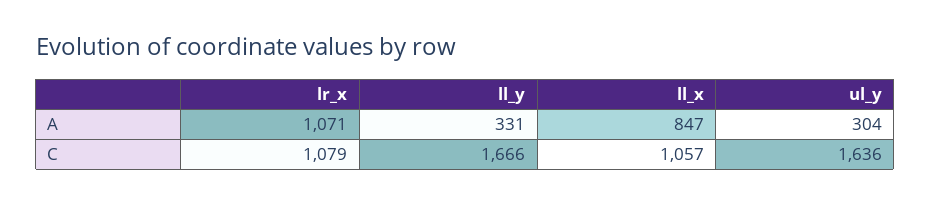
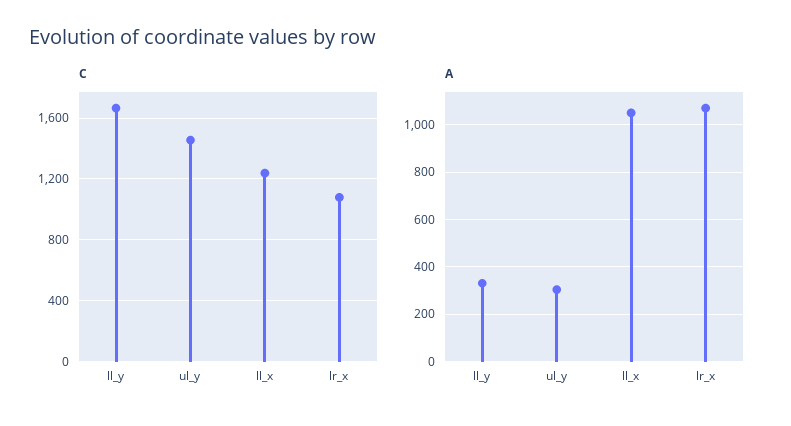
  {
    "A": {
      "lr_x": 1071,
      "ll_y": 331,
-     "ll_x": 847,
+     "ll_x": 1050,
      "ul_y": 304
    },
    "C": {
      "lr_x": 1079,
      "ll_y": 1666,
-     "ll_x": 1057,
+     "ll_x": 1250,
-     "ul_y": 1636
+     "ul_y": 1450
    }
  }

